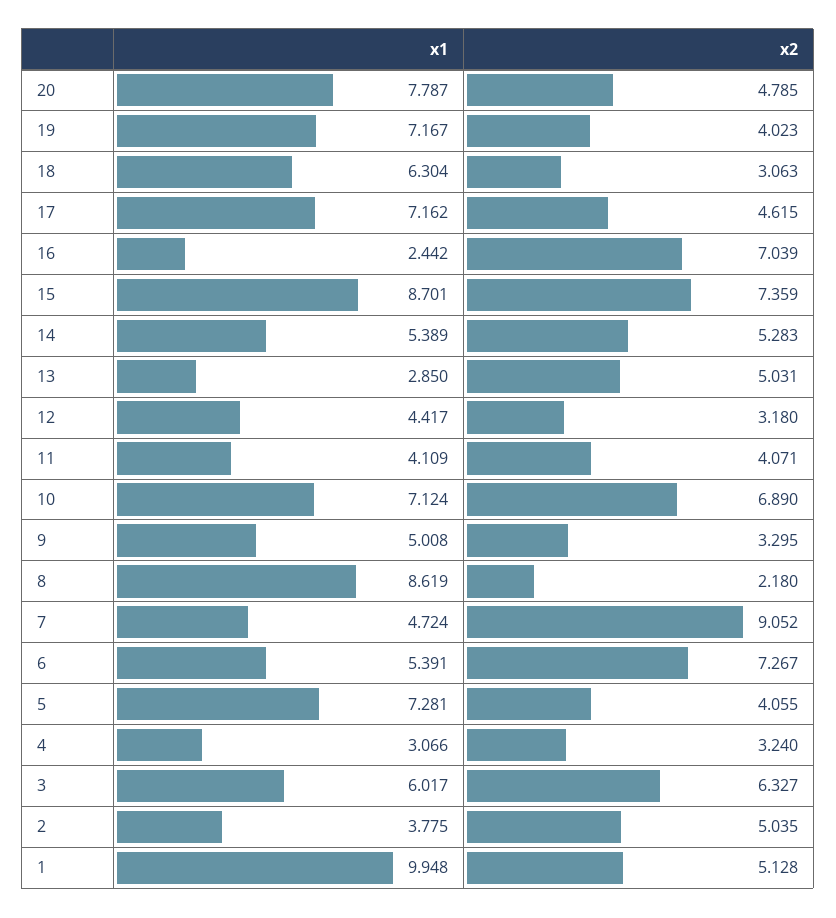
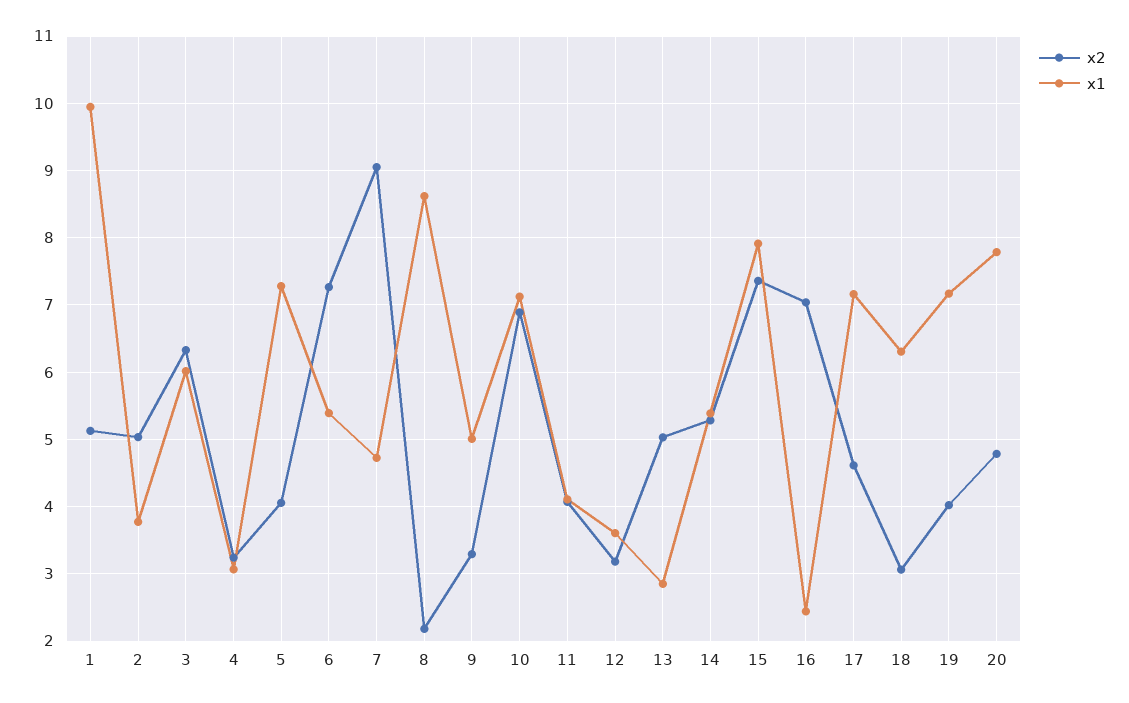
  {
    "x1": {
      "20": 7.787,
      "19": 7.167,
      "18": 6.304,
      "17": 7.162,
      "16": 2.442,
-     "15": 8.701,
+     "15": 7.9,
      "14": 5.389,
      "13": 2.85,
-     "12": 4.417,
+     "12": 3.6,
      "11": 4.109,
      "10": 7.124,
      "9": 5.008,
      "8": 8.619,
      "7": 4.724,
      "6": 5.391,
      "5": 7.281,
      "4": 3.066,
      "3": 6.017,
      "2": 3.775,
      "1": 9.948
    },
    "x2": {
      "20": 4.785,
      "19": 4.023,
      "18": 3.063,
      "17": 4.615,
      "16": 7.039,
      "15": 7.359,
      "14": 5.283,
      "13": 5.031,
      "12": 3.18,
      "11": 4.071,
      "10": 6.89,
      "9": 3.295,
      "8": 2.18,
      "7": 9.052,
      "6": 7.267,
      "5": 4.055,
      "4": 3.24,
      "3": 6.327,
      "2": 5.035,
      "1": 5.128
    }
  }

